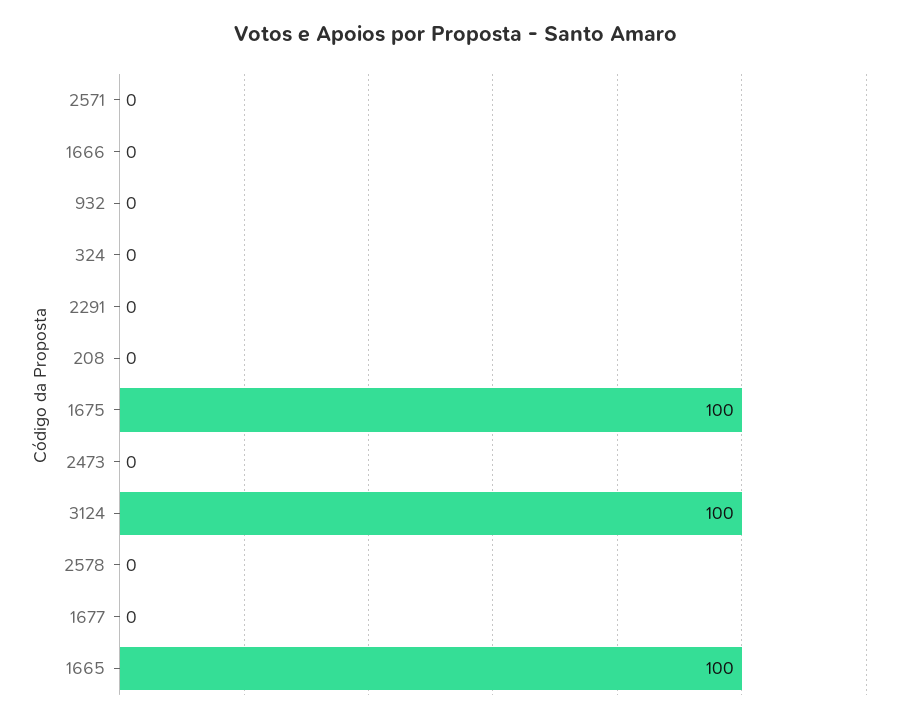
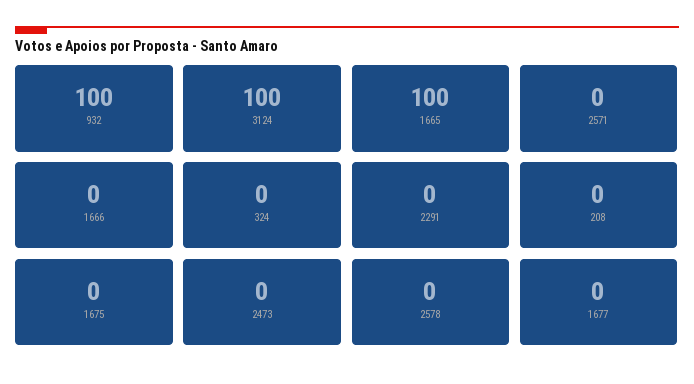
  {
    "2571": 0,
    "1666": 0,
-   "932": 0,
+   "932": 100,
    "324": 0,
    "2291": 0,
    "208": 0,
-   "1675": 100,
+   "1675": 0,
    "2473": 0,
    "3124": 100,
    "2578": 0,
    "1677": 0,
    "1665": 100
  }

